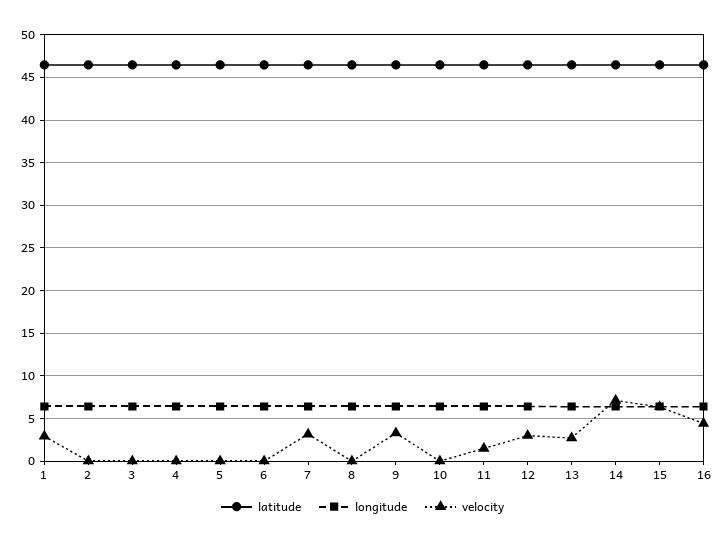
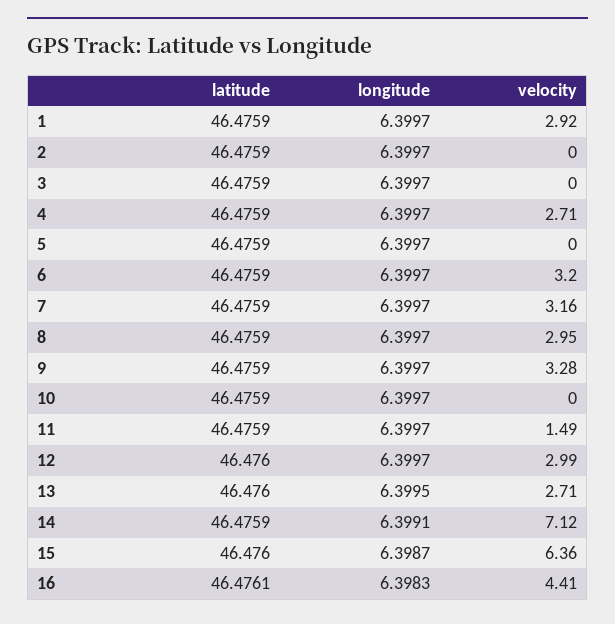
  {
    "latitude": {
      "1": 46.4759,
      "2": 46.4759,
      "3": 46.4759,
      "4": 46.4759,
      "5": 46.4759,
      "6": 46.4759,
      "7": 46.4759,
      "8": 46.4759,
      "9": 46.4759,
      "10": 46.4759,
      "11": 46.4759,
      "12": 46.476,
      "13": 46.476,
      "14": 46.4759,
      "15": 46.476,
      "16": 46.4761
    },
    "longitude": {
      "1": 6.3997,
      "2": 6.3997,
      "3": 6.3997,
      "4": 6.3997,
      "5": 6.3997,
      "6": 6.3997,
      "7": 6.3997,
      "8": 6.3997,
      "9": 6.3997,
      "10": 6.3997,
      "11": 6.3997,
      "12": 6.3997,
      "13": 6.3995,
      "14": 6.3991,
      "15": 6.3987,
      "16": 6.3983
    },
    "velocity": {
      "1": 2.92,
      "2": 0,
      "3": 0,
-     "4": 0,
+     "4": 2.71,
      "5": 0,
-     "6": 0,
+     "6": 3.2,
      "7": 3.16,
-     "8": 0,
+     "8": 2.95,
      "9": 3.28,
      "10": 0,
      "11": 1.49,
      "12": 2.99,
      "13": 2.71,
      "14": 7.12,
      "15": 6.36,
      "16": 4.41
    }
  }

